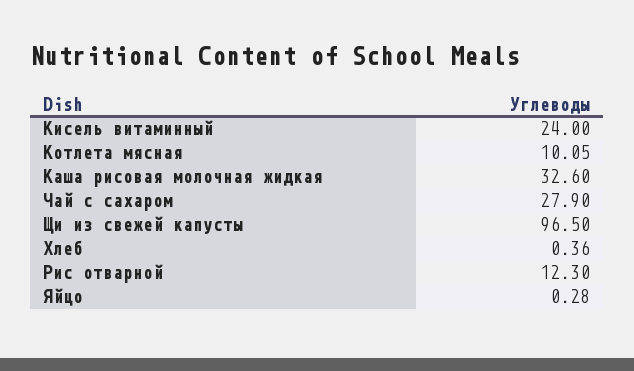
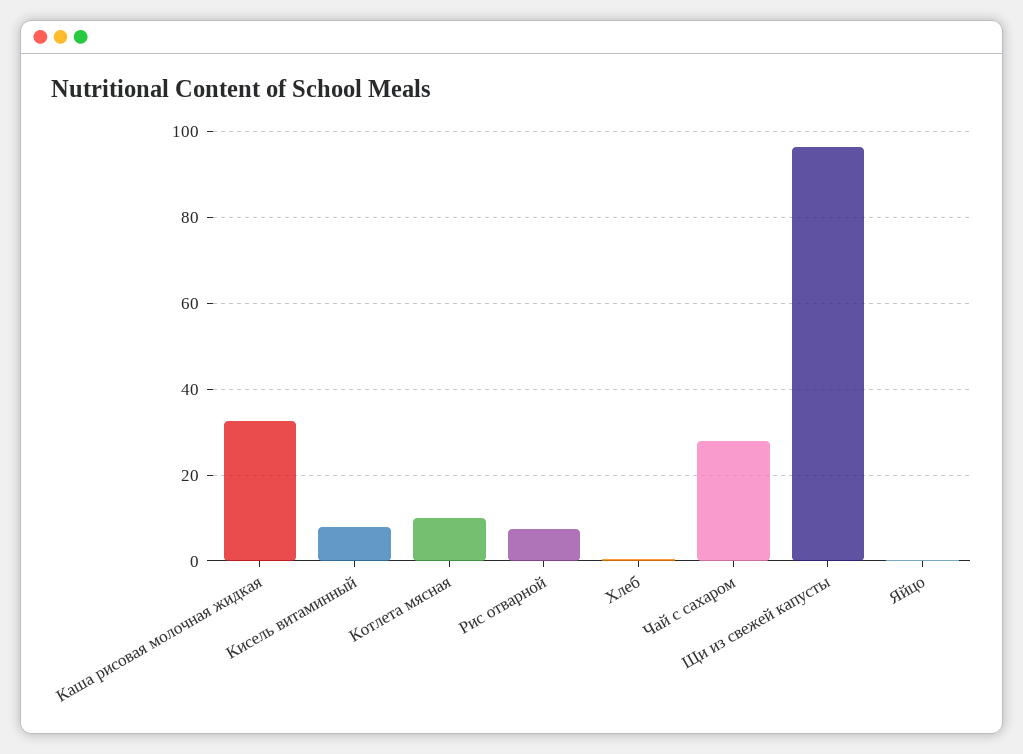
  {
-   "Кисель витаминный": 24,
+   "Кисель витаминный": 8,
    "Котлета мясная": 10.05,
    "Каша рисовая молочная жидкая": 32.6,
    "Чай с сахаром": 27.9,
    "Щи из свежей капусты": 96.5,
    "Хлеб": 0.36,
-   "Рис отварной": 12.3,
+   "Рис отварной": 8,
    "Яйцо": 0.28
  }

